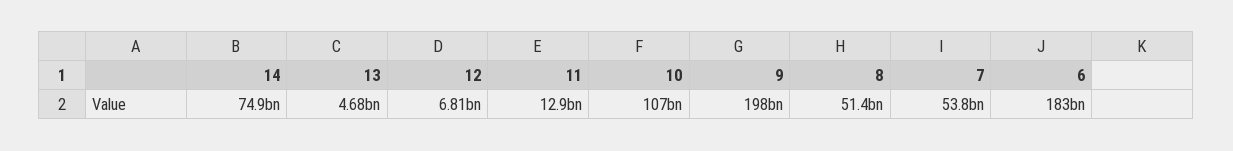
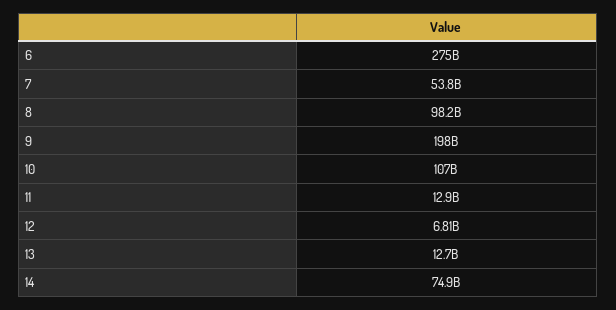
  {
    "14": 74900000000,
-   "13": 4680000000,
+   "13": 12700000000,
    "12": 6810000000,
    "11": 12900000000,
    "10": 107000000000,
    "9": 198000000000,
-   "8": 51400000000,
+   "8": 98200000000,
    "7": 53800000000,
-   "6": 183000000000
+   "6": 275000000000
  }

